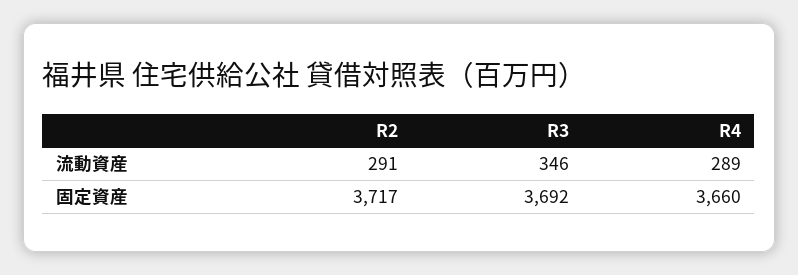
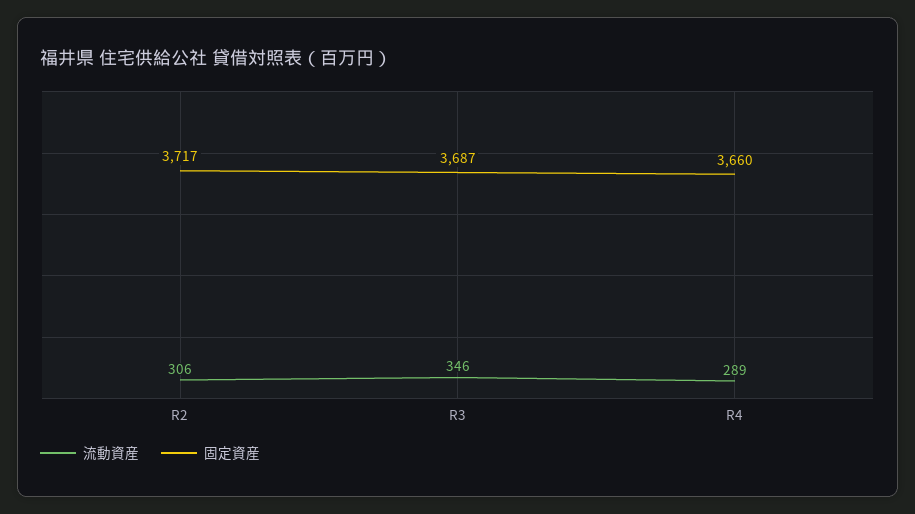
  {
    "流動資産": {
-     "R2": 291,
+     "R2": 306,
      "R3": 346,
      "R4": 289
    },
    "固定資産": {
      "R2": 3717,
-     "R3": 3692,
+     "R3": 3687,
      "R4": 3660
    }
  }

